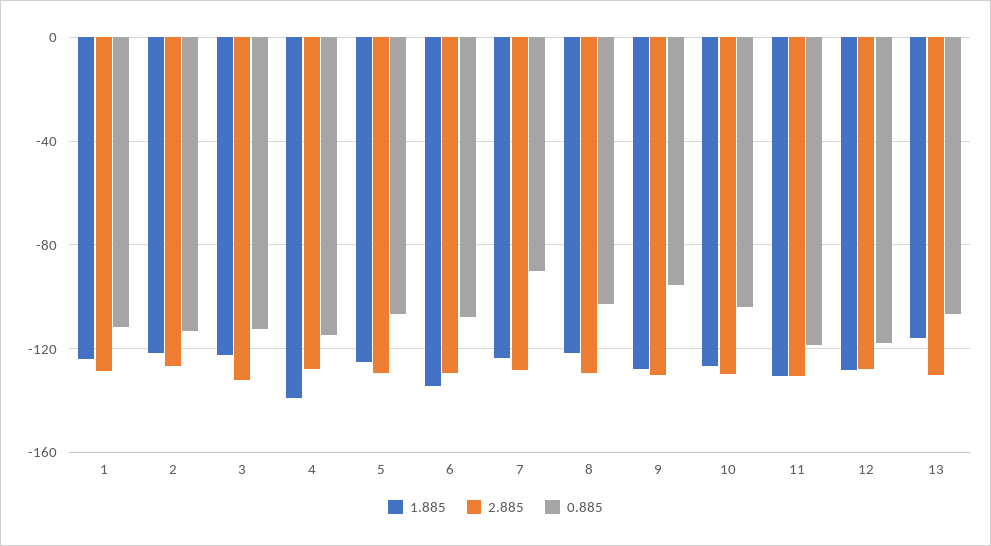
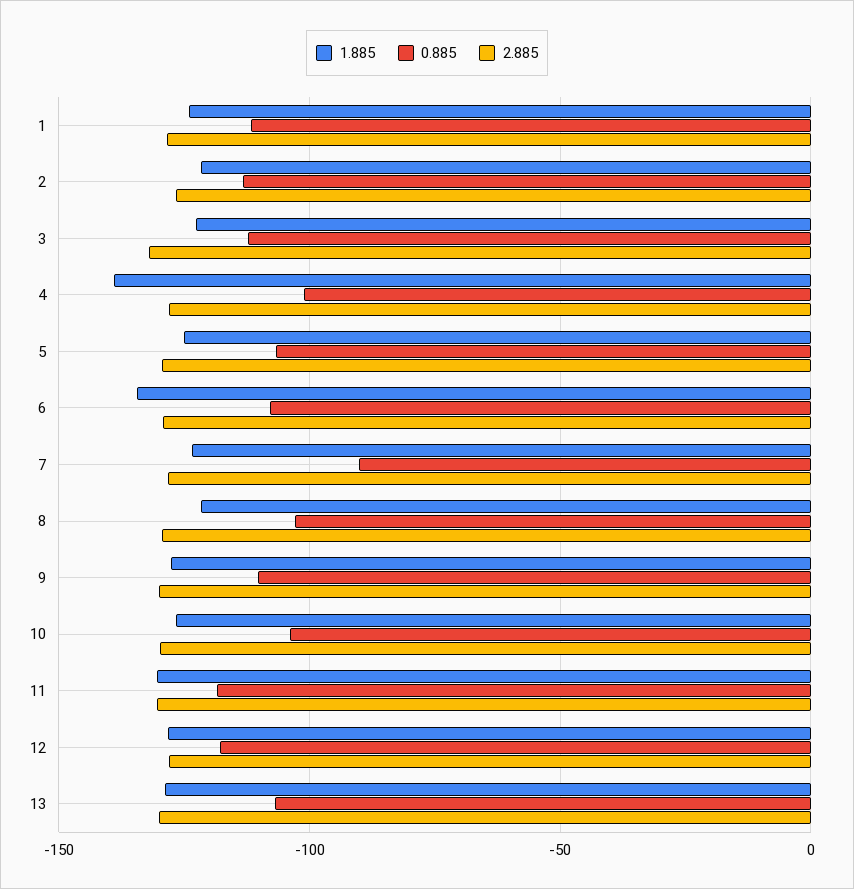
  {
    "1.885": {
      "1": -125,
      "2": -120,
      "3": -125,
      "4": -140,
      "5": -125,
      "6": -135,
      "7": -125,
      "8": -120,
      "9": -130,
      "10": -125,
      "11": -130,
      "12": -130,
-     "13": -115
+     "13": -130
    },
    "2.885": {
      "1": -130,
      "2": -125,
      "3": -130,
      "4": -130,
      "5": -130,
      "6": -130,
      "7": -130,
      "8": -130,
      "9": -130,
      "10": -130,
      "11": -130,
      "12": -130,
      "13": -130
    },
    "0.885": {
      "1": -110,
      "2": -115,
      "3": -110,
-     "4": -115,
+     "4": -100,
      "5": -105,
      "6": -110,
      "7": -90,
      "8": -105,
-     "9": -95,
+     "9": -110,
      "10": -105,
      "11": -120,
      "12": -120,
      "13": -105
    }
  }

